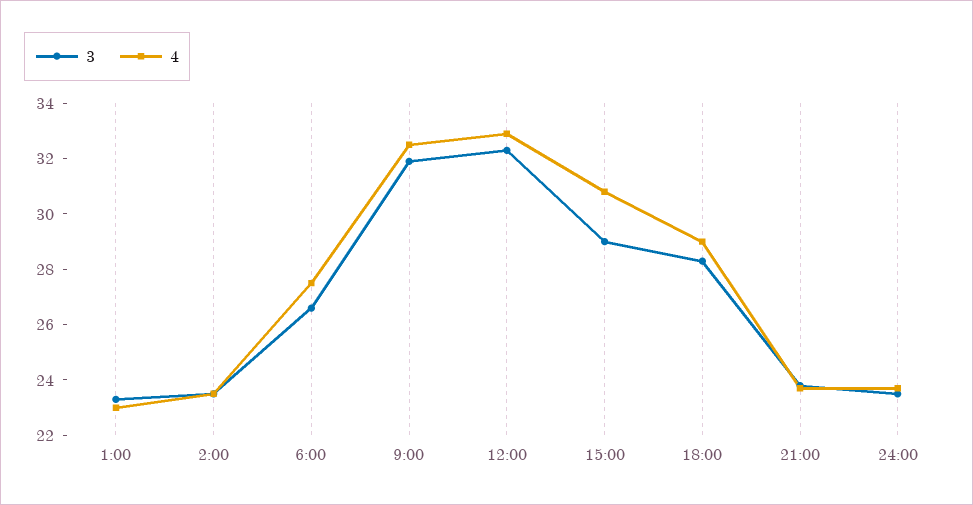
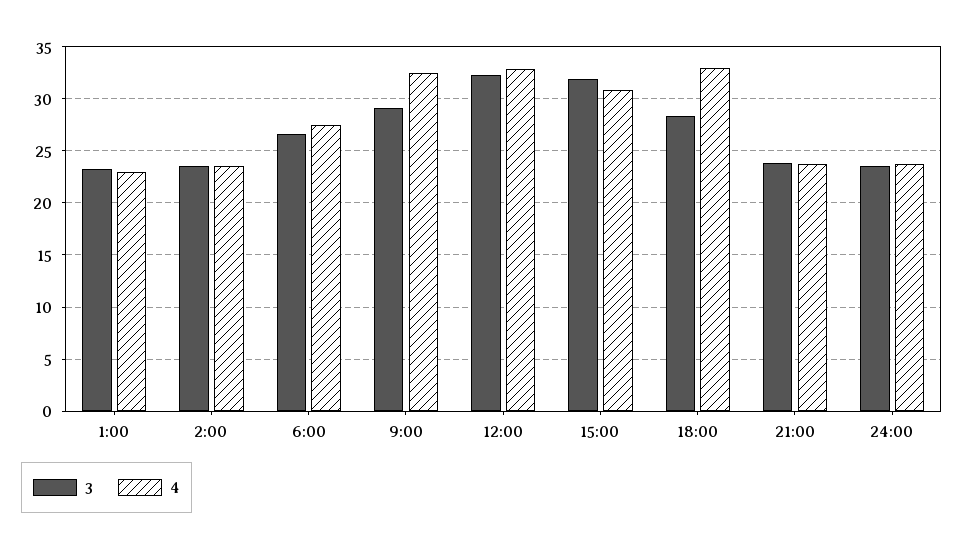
  {
    "3": {
      "1:00": 23.5,
      "2:00": 23.5,
      "6:00": 26.5,
-     "9:00": 32,
+     "9:00": 29,
      "12:00": 32.5,
-     "15:00": 29,
+     "15:00": 32,
      "18:00": 28.5,
      "21:00": 24,
      "24:00": 23.5
    },
    "4": {
      "1:00": 23,
      "2:00": 23.5,
      "6:00": 27.5,
      "9:00": 32.5,
      "12:00": 33,
      "15:00": 31,
-     "18:00": 29,
+     "18:00": 33,
      "21:00": 23.5,
      "24:00": 23.5
    }
  }

